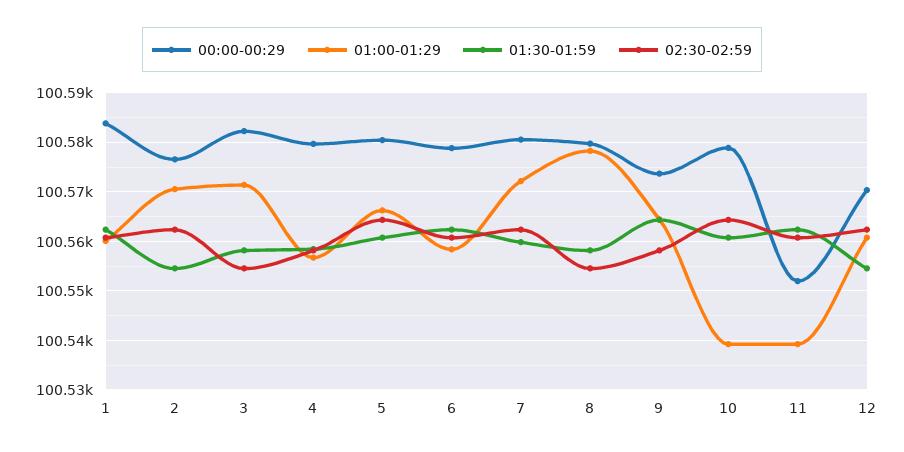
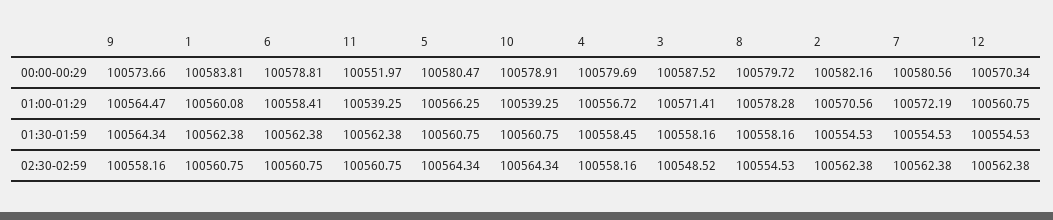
  {
    "00:00-00:29": {
      "1": 100583.81,
-     "2": 100576,
+     "2": 100582.16,
-     "3": 100582,
+     "3": 100587.52,
      "4": 100579.69,
      "5": 100580.47,
      "6": 100578.81,
      "7": 100580.56,
      "8": 100579.72,
      "9": 100573.66,
      "10": 100578.91,
      "11": 100551.97,
      "12": 100570.34
    },
    "01:00-01:29": {
      "1": 100560.08,
      "2": 100570.56,
      "3": 100571.41,
      "4": 100556.72,
      "5": 100566.25,
      "6": 100558.41,
      "7": 100572.19,
      "8": 100578.28,
      "9": 100564.47,
      "10": 100539.25,
      "11": 100539.25,
      "12": 100560.75
    },
    "01:30-01:59": {
      "1": 100562.38,
      "2": 100554.53,
      "3": 100558.16,
      "4": 100558.45,
      "5": 100560.75,
      "6": 100562.38,
-     "7": 100560,
+     "7": 100554.53,
      "8": 100558.16,
      "9": 100564.34,
      "10": 100560.75,
      "11": 100562.38,
      "12": 100554.53
    },
    "02:30-02:59": {
      "1": 100560.75,
      "2": 100562.38,
-     "3": 100554,
+     "3": 100548.52,
      "4": 100558.16,
      "5": 100564.34,
      "6": 100560.75,
      "7": 100562.38,
      "8": 100554.53,
      "9": 100558.16,
      "10": 100564.34,
      "11": 100560.75,
      "12": 100562.38
    }
  }

